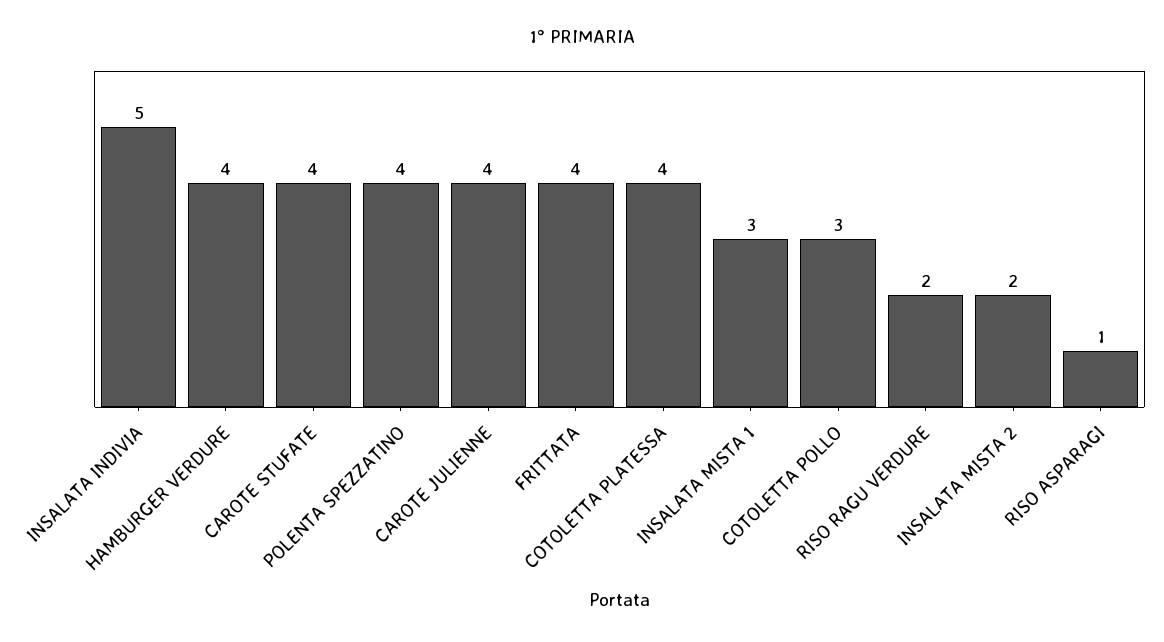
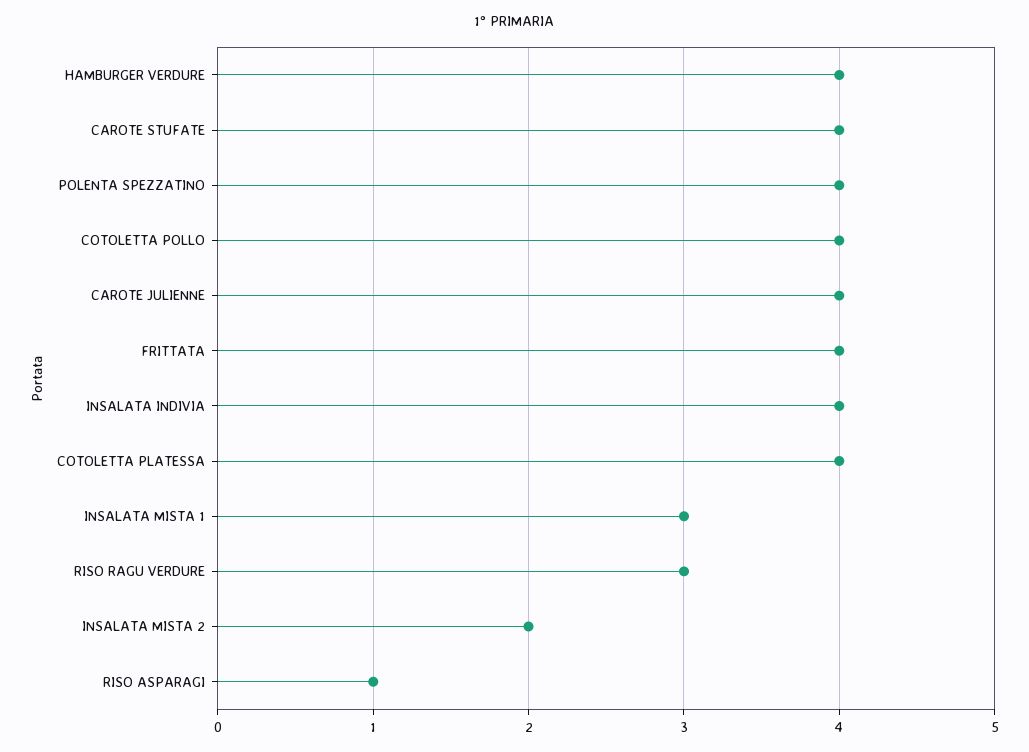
  {
-   "INSALATA INDIVIA": 5,
+   "INSALATA INDIVIA": 4,
    "HAMBURGER VERDURE": 4,
    "CAROTE STUFATE": 4,
    "POLENTA SPEZZATINO": 4,
    "CAROTE JULIENNE": 4,
    "FRITTATA": 4,
    "COTOLETTA PLATESSA": 4,
    "INSALATA MISTA 1": 3,
-   "COTOLETTA POLLO": 3,
+   "COTOLETTA POLLO": 4,
-   "RISO RAGU VERDURE": 2,
+   "RISO RAGU VERDURE": 3,
    "INSALATA MISTA 2": 2,
    "RISO ASPARAGI": 1
  }

